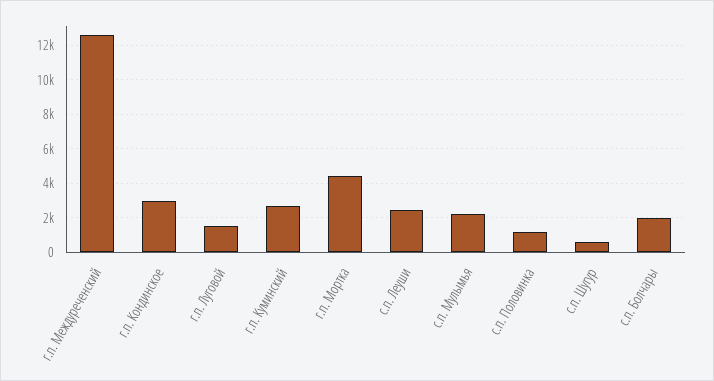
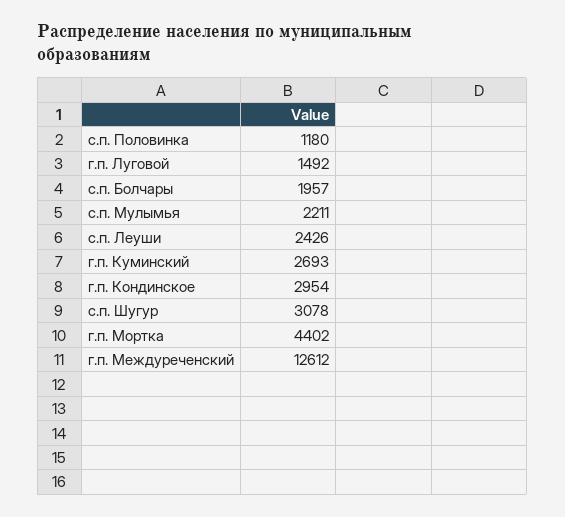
  {
    "г.п. Междуреченский": 12612,
    "г.п. Кондинское": 2954,
    "г.п. Луговой": 1492,
    "г.п. Куминский": 2693,
    "г.п. Мортка": 4402,
    "с.п. Леуши": 2426,
    "с.п. Мулымья": 2211,
    "с.п. Половинка": 1180,
-   "с.п. Шугур": 500,
+   "с.п. Шугур": 3078,
    "с.п. Болчары": 1957
  }

